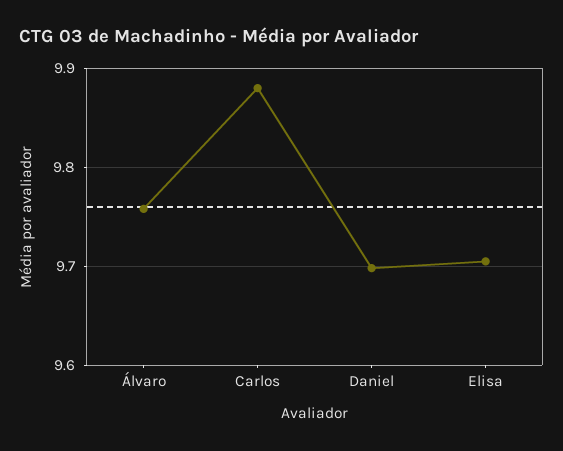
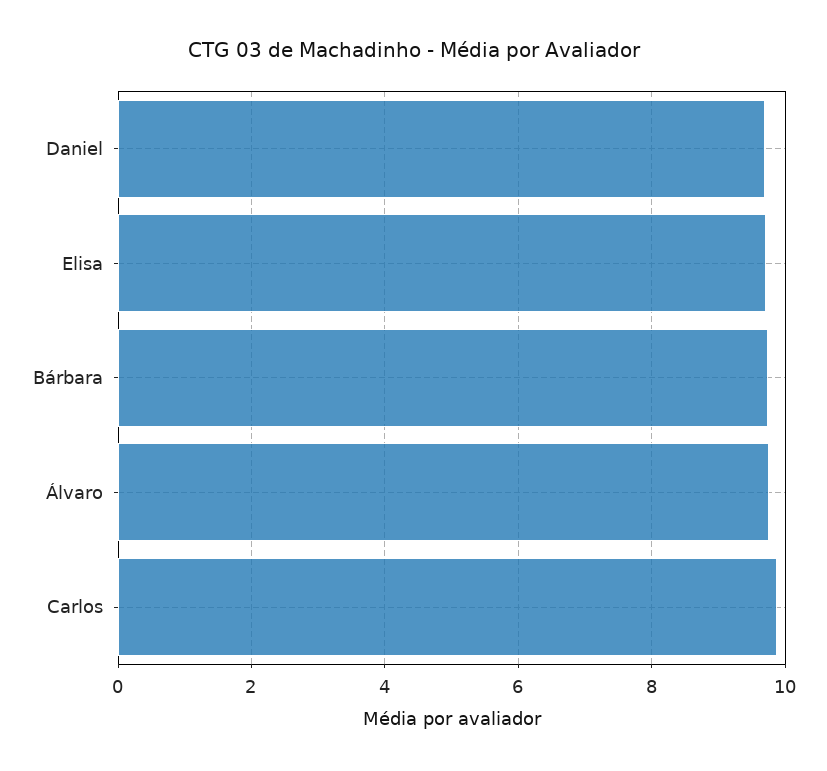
  {
    "Álvaro": 9.76,
    "Carlos": 9.88,
    "Daniel": 9.7,
-   "Elisa": 9.71
+   "Elisa": 9.71,
+   "Bárbara": 9.8
  }

